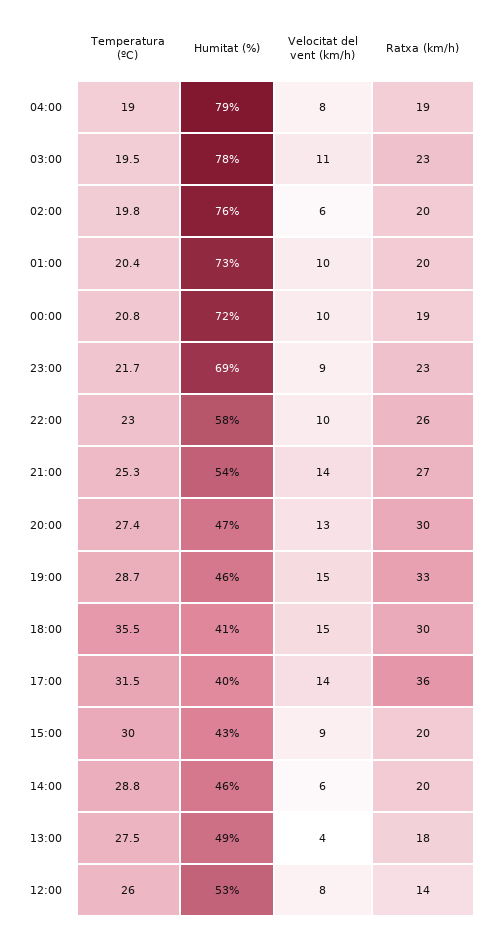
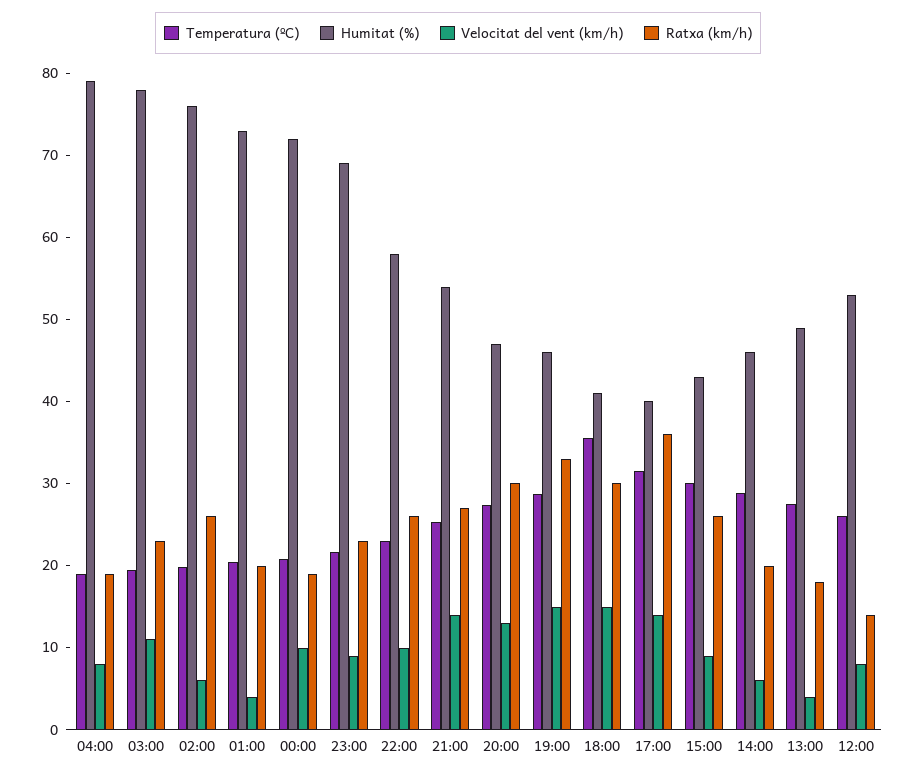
  {
    "Temperatura (ºC)": {
      "04:00": 19,
      "03:00": 19.5,
      "02:00": 19.8,
      "01:00": 20.4,
      "00:00": 20.8,
      "23:00": 21.7,
      "22:00": 23,
      "21:00": 25.3,
      "20:00": 27.4,
      "19:00": 28.7,
      "18:00": 35.5,
      "17:00": 31.5,
      "15:00": 30,
      "14:00": 28.8,
      "13:00": 27.5,
      "12:00": 26
    },
    "Humitat (%)": {
      "04:00": 79,
      "03:00": 78,
      "02:00": 76,
      "01:00": 73,
      "00:00": 72,
      "23:00": 69,
      "22:00": 58,
      "21:00": 54,
      "20:00": 47,
      "19:00": 46,
      "18:00": 41,
      "17:00": 40,
      "15:00": 43,
      "14:00": 46,
      "13:00": 49,
      "12:00": 53
    },
    "Velocitat del vent (km/h)": {
      "04:00": 8,
      "03:00": 11,
      "02:00": 6,
-     "01:00": 10,
+     "01:00": 4,
      "00:00": 10,
      "23:00": 9,
      "22:00": 10,
      "21:00": 14,
      "20:00": 13,
      "19:00": 15,
      "18:00": 15,
      "17:00": 14,
      "15:00": 9,
      "14:00": 6,
      "13:00": 4,
      "12:00": 8
    },
    "Ratxa (km/h)": {
      "04:00": 19,
      "03:00": 23,
-     "02:00": 20,
+     "02:00": 26,
      "01:00": 20,
      "00:00": 19,
      "23:00": 23,
      "22:00": 26,
      "21:00": 27,
      "20:00": 30,
      "19:00": 33,
      "18:00": 30,
      "17:00": 36,
-     "15:00": 20,
+     "15:00": 26,
      "14:00": 20,
      "13:00": 18,
      "12:00": 14
    }
  }

